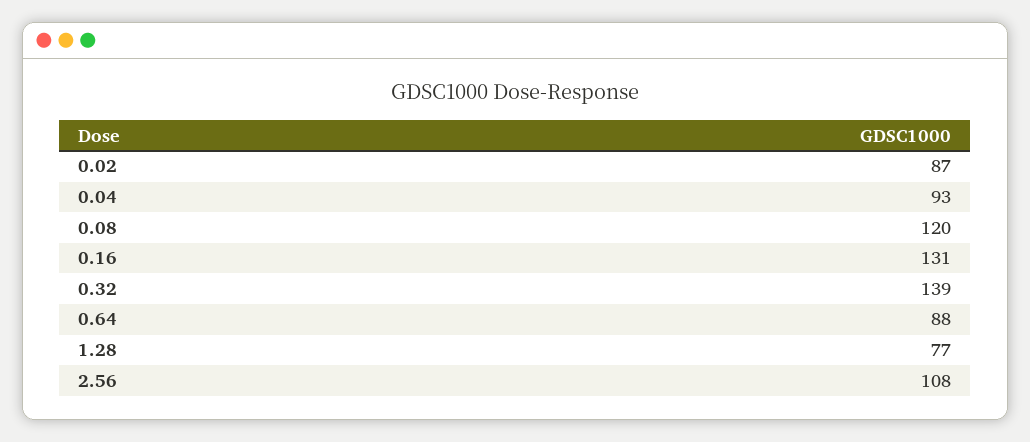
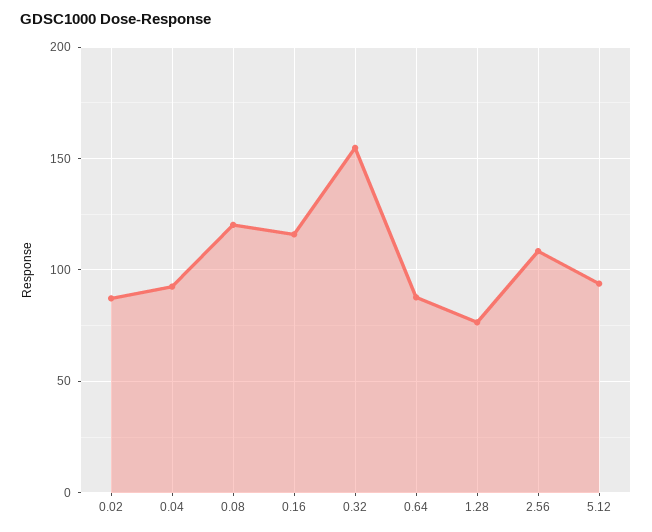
  {
    "0.02": 87,
    "0.04": 93,
    "0.08": 120,
-   "0.16": 131,
+   "0.16": 115,
-   "0.32": 139,
+   "0.32": 155,
    "0.64": 88,
    "1.28": 77,
-   "2.56": 108
+   "2.56": 108,
+   "5.12": 95
  }

